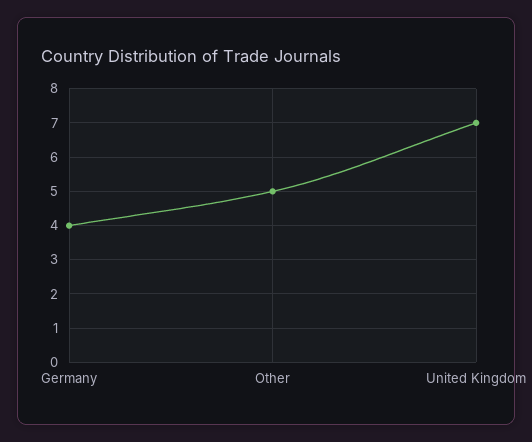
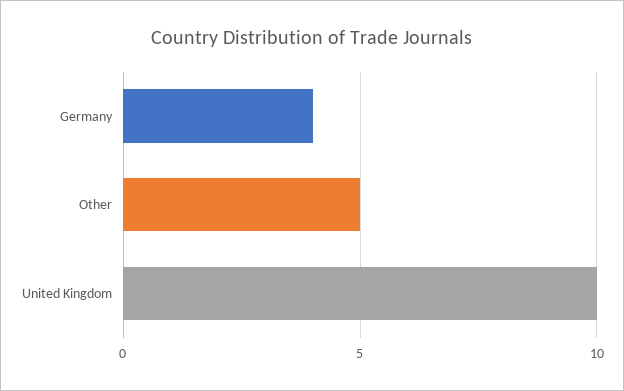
  {
    "Germany": 4,
    "Other": 5,
-   "United Kingdom": 7
+   "United Kingdom": 10
  }

